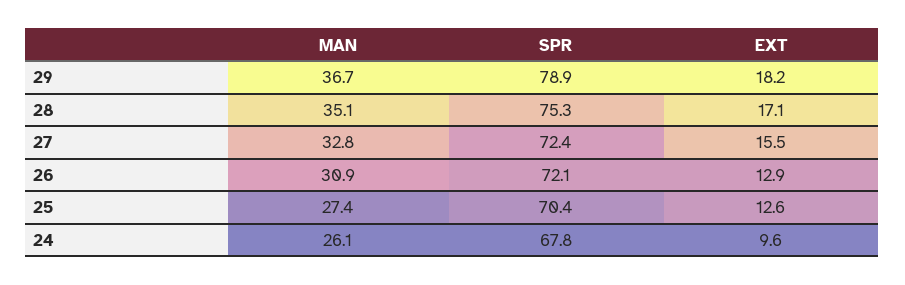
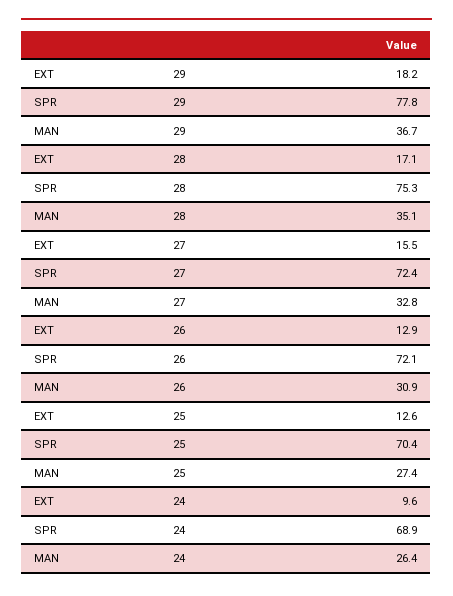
  {
    "MAN": {
      "29": 36.7,
      "28": 35.1,
      "27": 32.8,
      "26": 30.9,
      "25": 27.4,
-     "24": 26.1
+     "24": 26.4
    },
    "SPR": {
-     "29": 78.9,
+     "29": 77.8,
      "28": 75.3,
      "27": 72.4,
      "26": 72.1,
      "25": 70.4,
-     "24": 67.8
+     "24": 68.9
    },
    "EXT": {
      "29": 18.2,
      "28": 17.1,
      "27": 15.5,
      "26": 12.9,
      "25": 12.6,
      "24": 9.6
    }
  }

